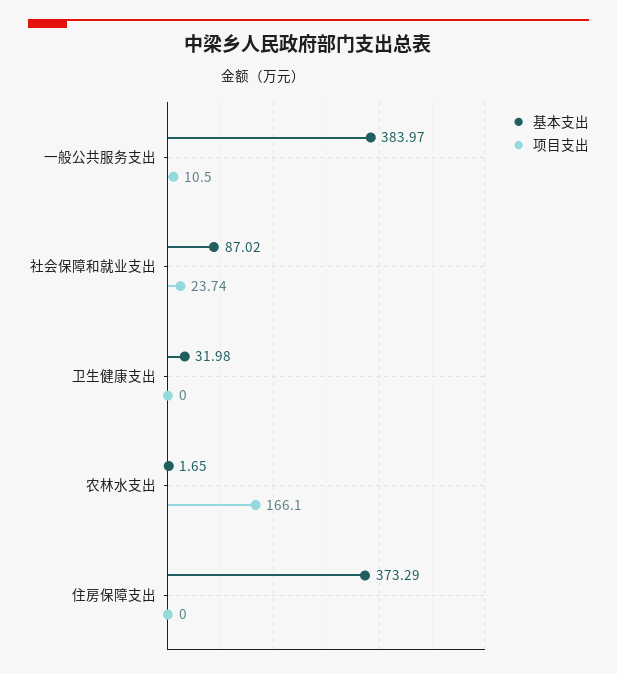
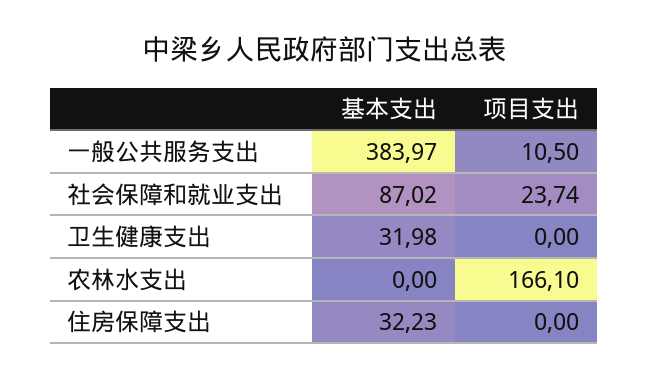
  {
    "基本支出": {
      "一般公共服务支出": 383.97,
      "社会保障和就业支出": 87.02,
      "卫生健康支出": 31.98,
-     "农林水支出": 1.65,
+     "农林水支出": 0,
-     "住房保障支出": 373.29
+     "住房保障支出": 32.23
    },
    "项目支出": {
      "一般公共服务支出": 10.5,
      "社会保障和就业支出": 23.74,
      "卫生健康支出": 0,
      "农林水支出": 166.1,
      "住房保障支出": 0
    }
  }

